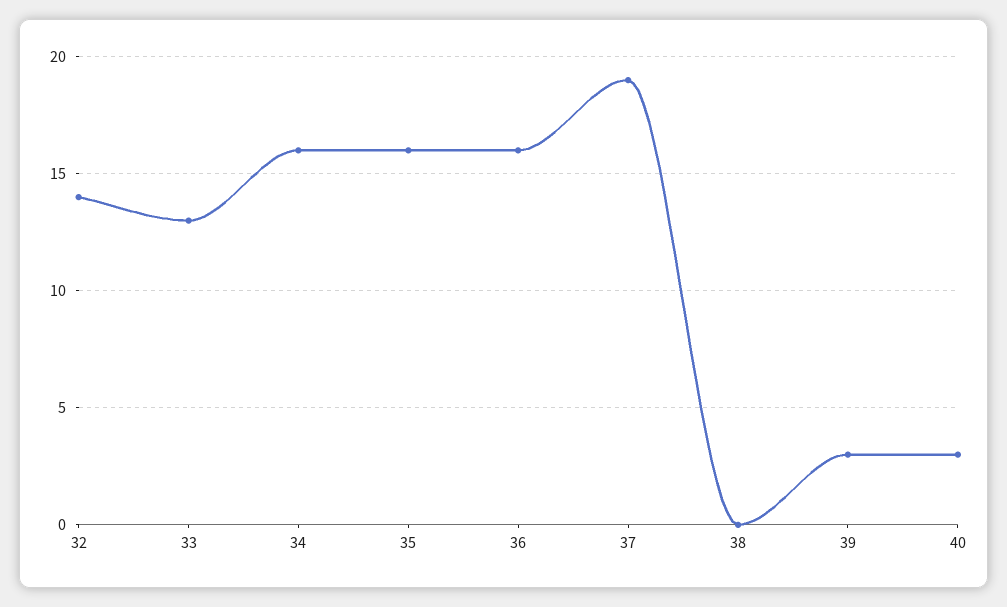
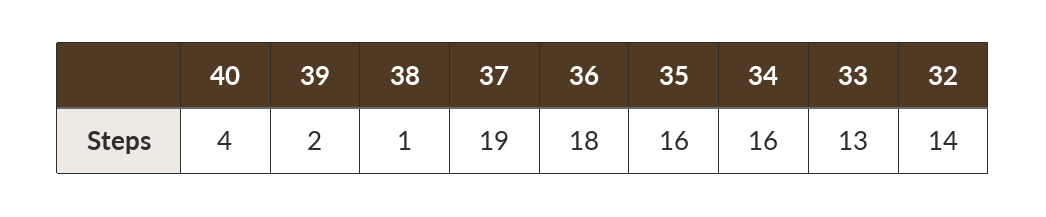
  {
    "32": 14,
    "33": 13,
    "34": 16,
    "35": 16,
-   "36": 16,
+   "36": 18,
    "37": 19,
-   "38": 0,
+   "38": 1,
-   "39": 3,
+   "39": 2,
-   "40": 3
+   "40": 4
  }

